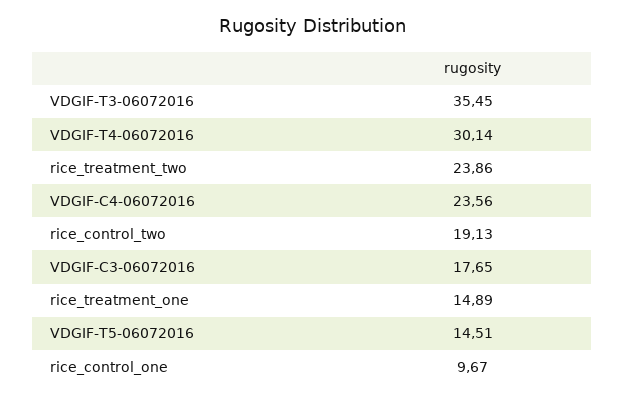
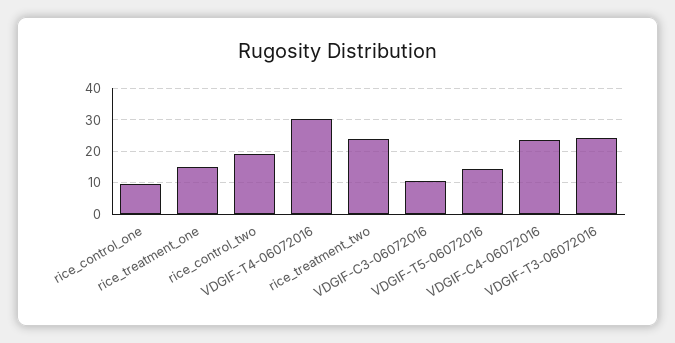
  {
-   "VDGIF-T3-06072016": 35.45,
+   "VDGIF-T3-06072016": 24,
    "VDGIF-T4-06072016": 30.14,
    "rice_treatment_two": 23.86,
    "VDGIF-C4-06072016": 23.56,
    "rice_control_two": 19.13,
-   "VDGIF-C3-06072016": 17.65,
+   "VDGIF-C3-06072016": 10,
    "rice_treatment_one": 14.89,
    "VDGIF-T5-06072016": 14.51,
    "rice_control_one": 9.67
  }

